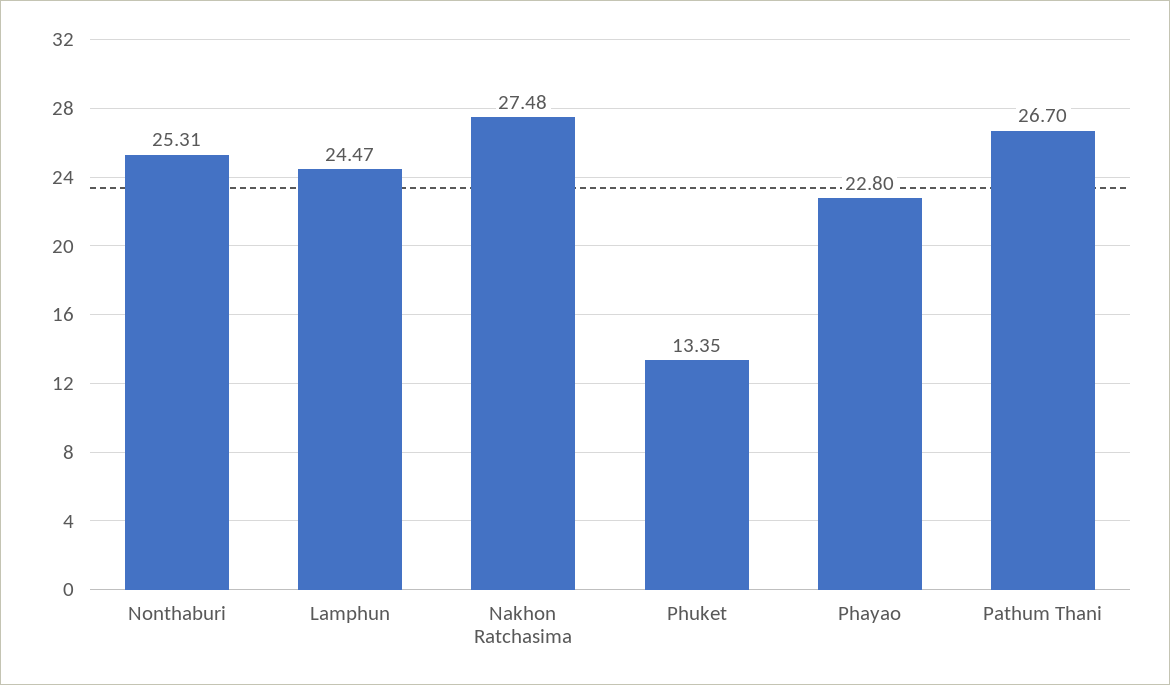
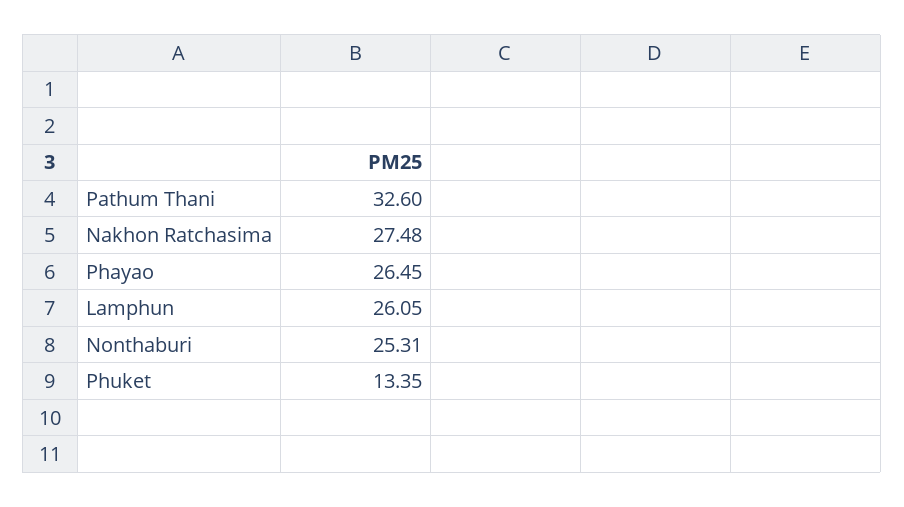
  {
    "Nonthaburi": 25.31,
-   "Lamphun": 24.47,
+   "Lamphun": 26.05,
    "Nakhon Ratchasima": 27.48,
    "Phuket": 13.35,
-   "Phayao": 22.8,
+   "Phayao": 26.45,
-   "Pathum Thani": 26.7
+   "Pathum Thani": 32.6
  }

